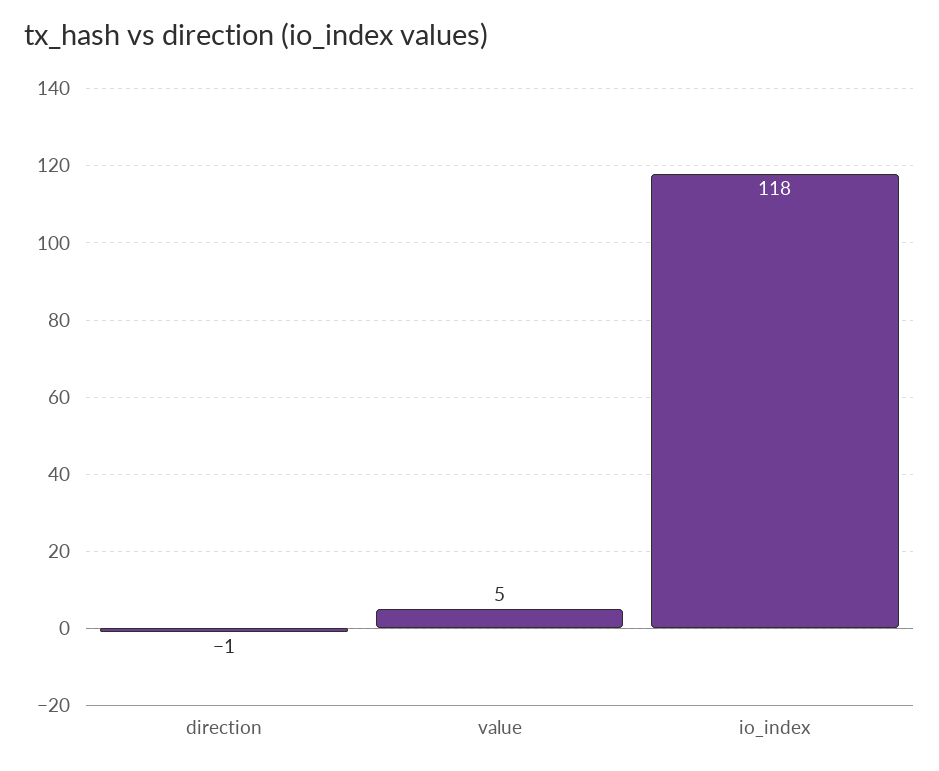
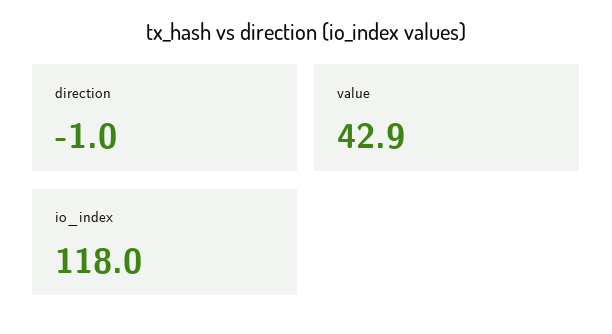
  {
    "direction": -1,
-   "value": 5,
+   "value": 42.9,
    "io_index": 118
  }

